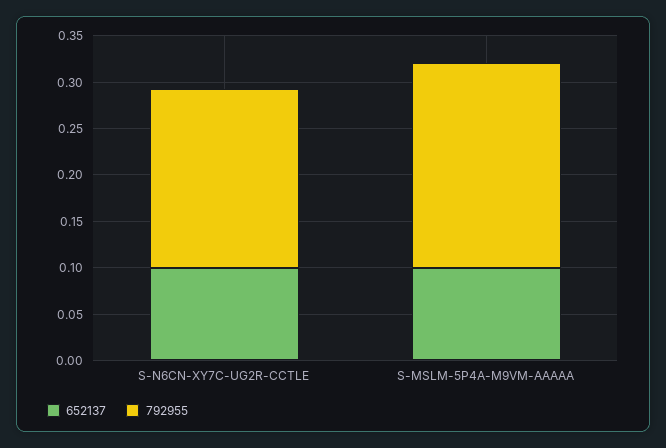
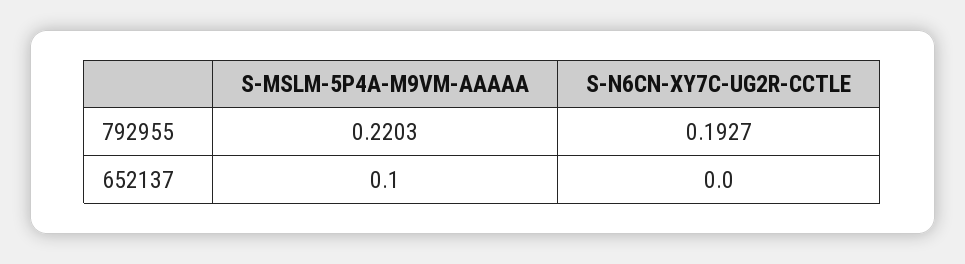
  {
    "652137": {
-     "S-N6CN-XY7C-UG2R-CCTLE": 0.1,
+     "S-N6CN-XY7C-UG2R-CCTLE": 0,
      "S-MSLM-5P4A-M9VM-AAAAA": 0.1
    },
    "792955": {
      "S-N6CN-XY7C-UG2R-CCTLE": 0.1927,
      "S-MSLM-5P4A-M9VM-AAAAA": 0.2203
    }
  }

